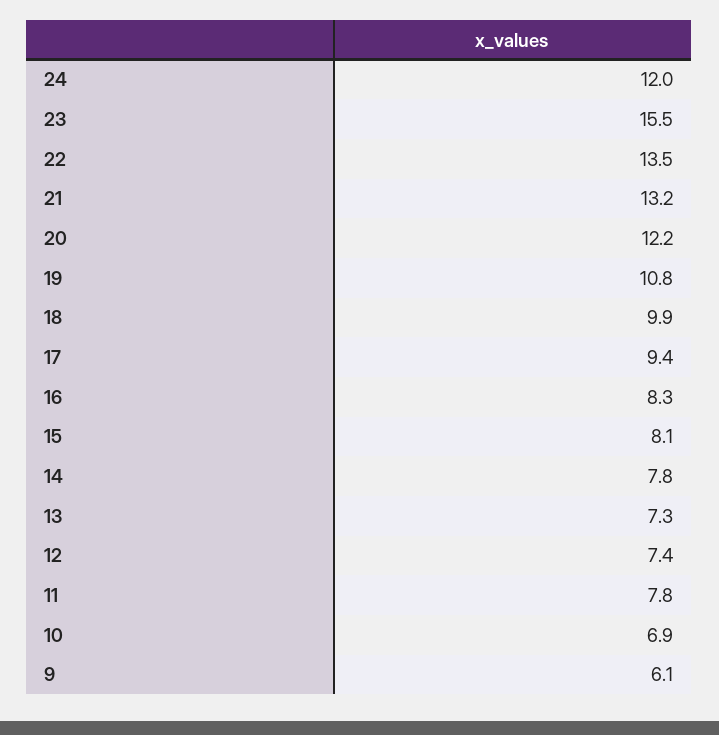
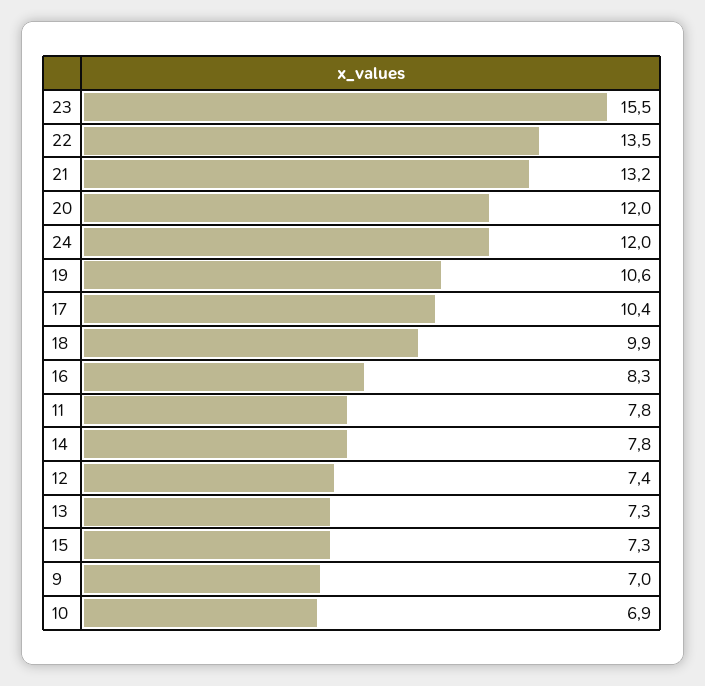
  {
    "24": 12,
    "23": 15.5,
    "22": 13.5,
    "21": 13.2,
-   "20": 12.2,
+   "20": 12,
-   "19": 10.8,
+   "19": 10.6,
    "18": 9.9,
-   "17": 9.4,
+   "17": 10.4,
    "16": 8.3,
-   "15": 8.1,
+   "15": 7.3,
    "14": 7.8,
    "13": 7.3,
    "12": 7.4,
    "11": 7.8,
    "10": 6.9,
-   "9": 6.1
+   "9": 7
  }

